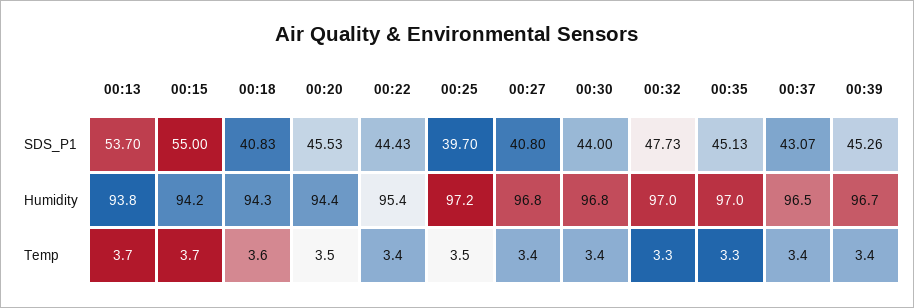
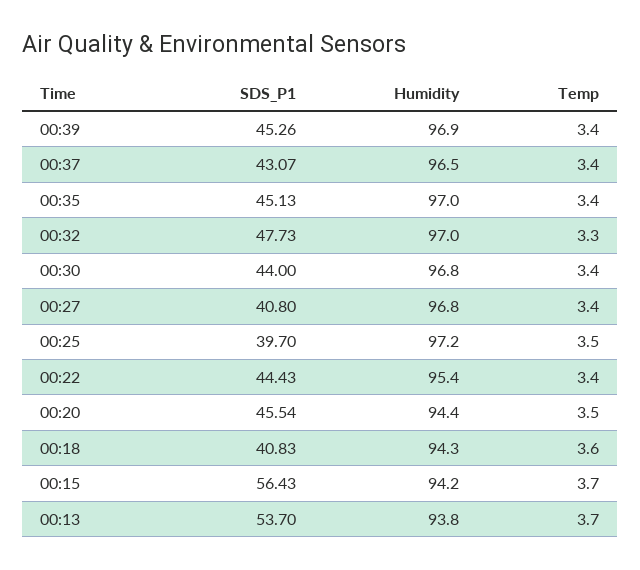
  {
    "00:13": {
      "SDS_P1": 53.7,
      "Humidity": 93.8,
      "Temp": 3.7
    },
    "00:15": {
-     "SDS_P1": 55,
+     "SDS_P1": 56.43,
      "Humidity": 94.2,
      "Temp": 3.7
    },
    "00:18": {
      "SDS_P1": 40.83,
      "Humidity": 94.3,
      "Temp": 3.6
    },
    "00:20": {
-     "SDS_P1": 45.53,
+     "SDS_P1": 45.54,
      "Humidity": 94.4,
      "Temp": 3.5
    },
    "00:22": {
      "SDS_P1": 44.43,
      "Humidity": 95.4,
      "Temp": 3.4
    },
    "00:25": {
      "SDS_P1": 39.7,
      "Humidity": 97.2,
      "Temp": 3.5
    },
    "00:27": {
      "SDS_P1": 40.8,
      "Humidity": 96.8,
      "Temp": 3.4
    },
    "00:30": {
      "SDS_P1": 44,
      "Humidity": 96.8,
      "Temp": 3.4
    },
    "00:32": {
      "SDS_P1": 47.73,
      "Humidity": 97,
      "Temp": 3.3
    },
    "00:35": {
      "SDS_P1": 45.13,
      "Humidity": 97,
-     "Temp": 3.3
+     "Temp": 3.4
    },
    "00:37": {
      "SDS_P1": 43.07,
      "Humidity": 96.5,
      "Temp": 3.4
    },
    "00:39": {
      "SDS_P1": 45.26,
-     "Humidity": 96.7,
+     "Humidity": 96.9,
      "Temp": 3.4
    }
  }

